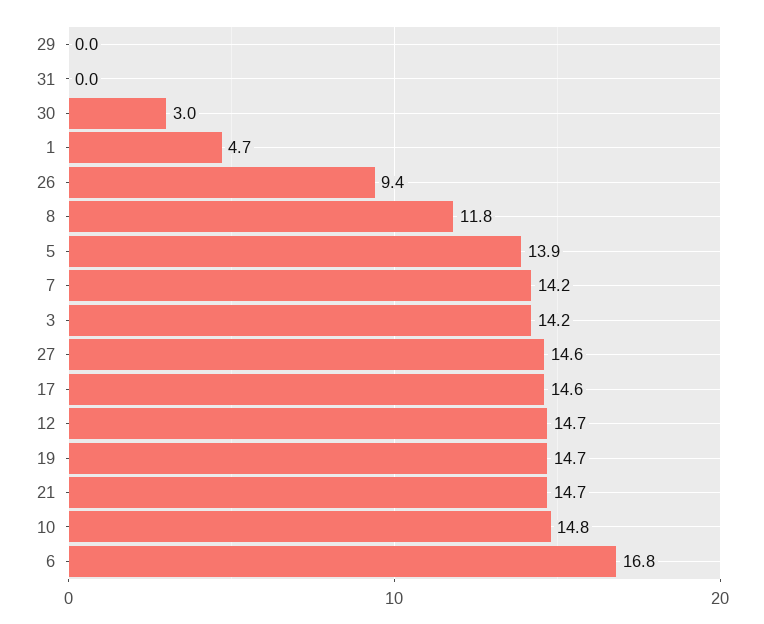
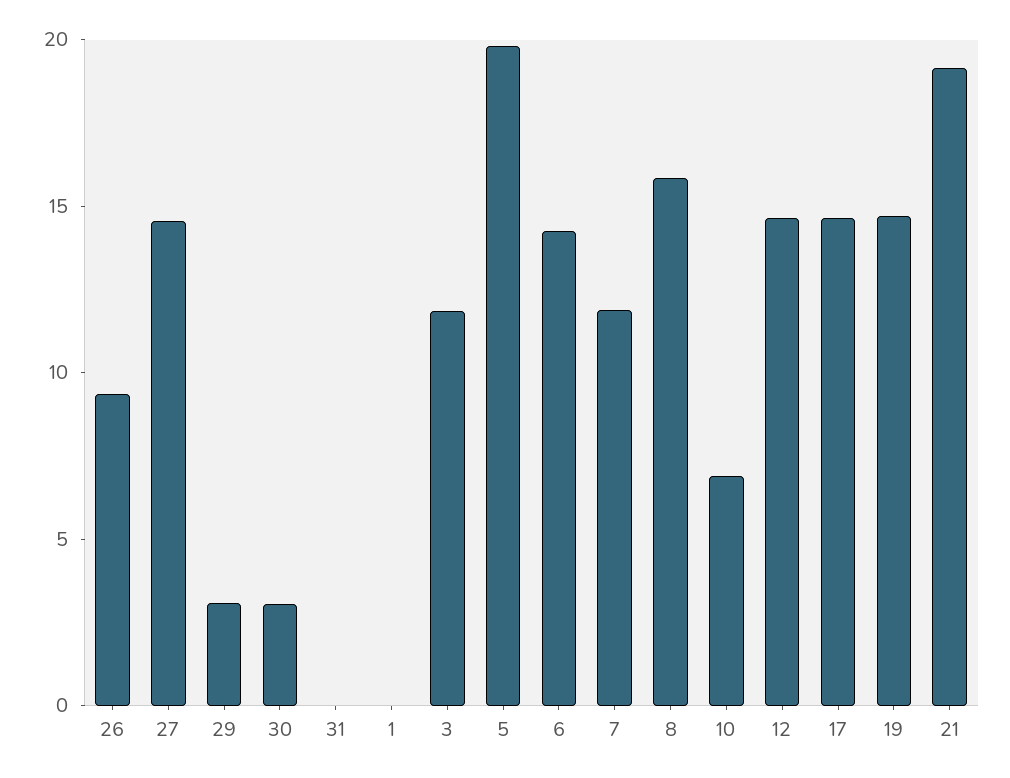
  {
-   "29": 0,
+   "29": 3,
    "31": 0,
    "30": 3,
-   "1": 4.7,
+   "1": 0,
    "26": 9.4,
-   "8": 11.8,
+   "8": 16,
-   "5": 13.9,
+   "5": 20,
-   "7": 14.2,
+   "7": 12,
-   "3": 14.2,
+   "3": 12,
    "27": 14.6,
    "17": 14.6,
    "12": 14.7,
    "19": 14.7,
-   "21": 14.7,
+   "21": 19,
-   "10": 14.8,
+   "10": 7,
-   "6": 16.8
+   "6": 14
  }

